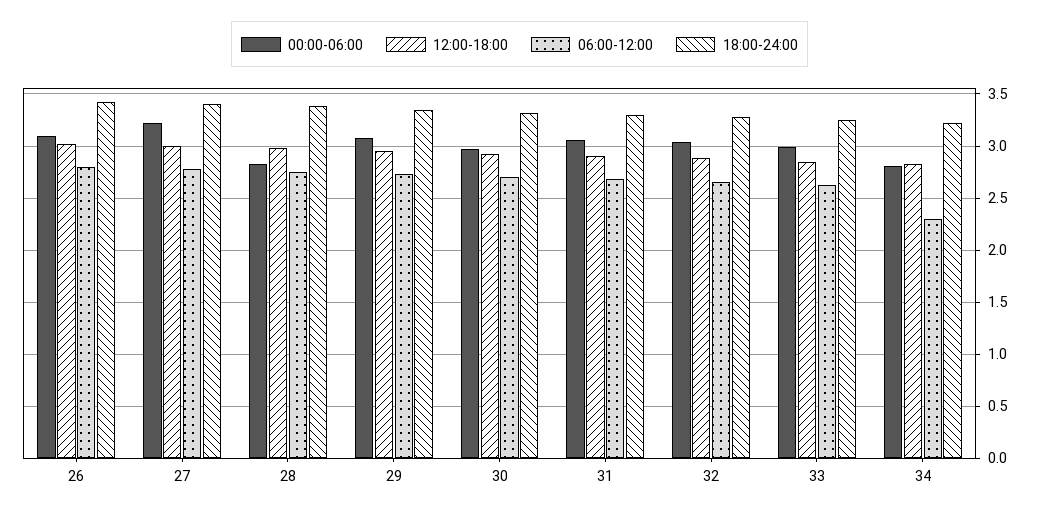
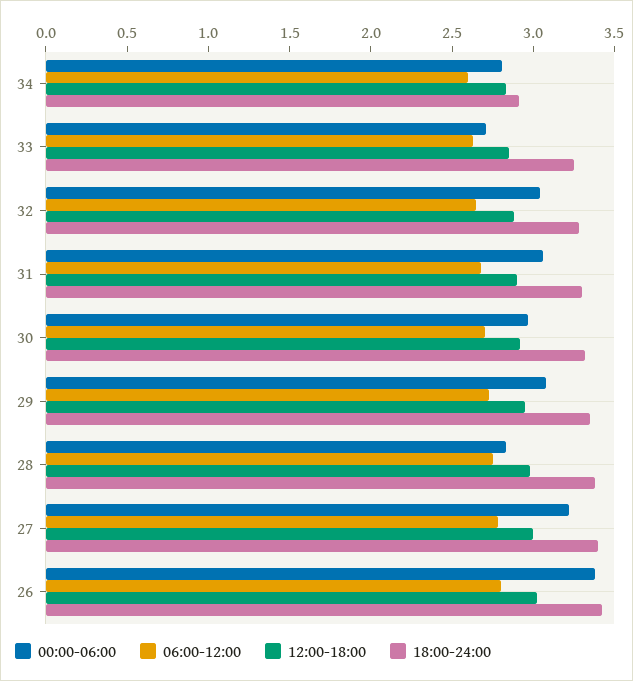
  {
    "00:00-06:00": {
-     "26": 3.1,
+     "26": 3.4,
      "27": 3.2,
      "28": 2.8,
      "29": 3.1,
      "30": 3,
      "31": 3.1,
      "32": 3,
-     "33": 3,
+     "33": 2.7,
      "34": 2.8
    },
    "12:00-18:00": {
      "26": 3,
      "27": 3,
      "28": 3,
      "29": 3,
      "30": 2.9,
      "31": 2.9,
      "32": 2.9,
      "33": 2.9,
      "34": 2.8
    },
    "06:00-12:00": {
      "26": 2.8,
      "27": 2.8,
      "28": 2.8,
      "29": 2.7,
      "30": 2.7,
      "31": 2.7,
      "32": 2.7,
      "33": 2.6,
-     "34": 2.3
+     "34": 2.6
    },
    "18:00-24:00": {
      "26": 3.4,
      "27": 3.4,
      "28": 3.4,
      "29": 3.4,
      "30": 3.3,
      "31": 3.3,
      "32": 3.3,
      "33": 3.3,
-     "34": 3.2
+     "34": 2.9
    }
  }

